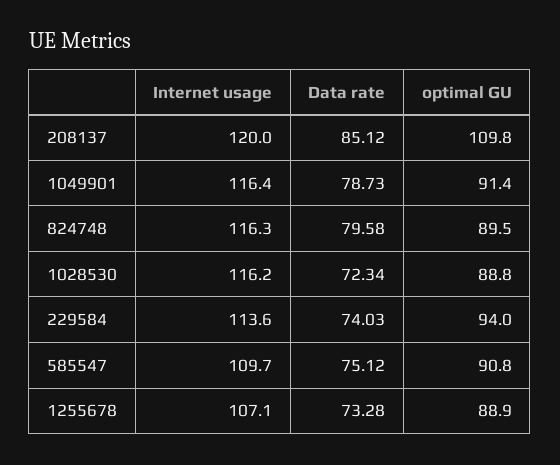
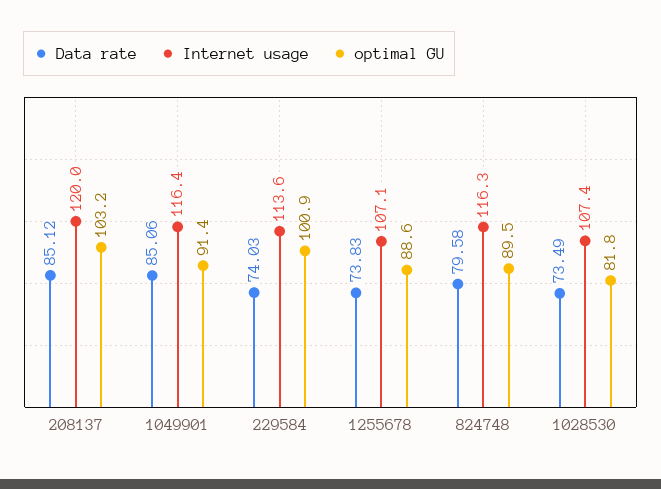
  {
    "Internet usage": {
      "208137": 120,
      "1049901": 116.4,
      "824748": 116.3,
-     "1028530": 116.2,
+     "1028530": 107.4,
      "229584": 113.6,
-     "585547": 109.7,
      "1255678": 107.1
    },
    "Data rate": {
      "208137": 85.12,
-     "1049901": 78.73,
+     "1049901": 85.06,
      "824748": 79.58,
-     "1028530": 72.34,
+     "1028530": 73.49,
      "229584": 74.03,
-     "585547": 75.12,
-     "1255678": 73.28
+     "1255678": 73.83
    },
    "optimal GU": {
-     "208137": 109.8,
+     "208137": 103.2,
      "1049901": 91.4,
      "824748": 89.5,
-     "1028530": 88.8,
+     "1028530": 81.8,
-     "229584": 94,
+     "229584": 100.9,
-     "585547": 90.8,
-     "1255678": 88.9
+     "1255678": 88.6
    }
  }

